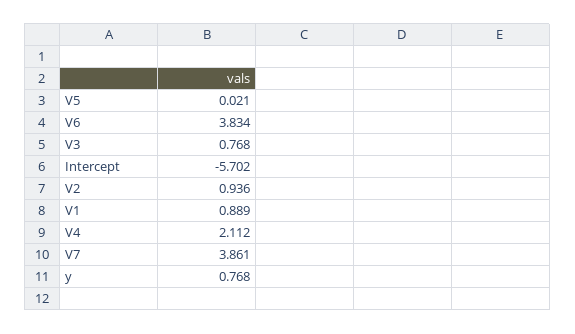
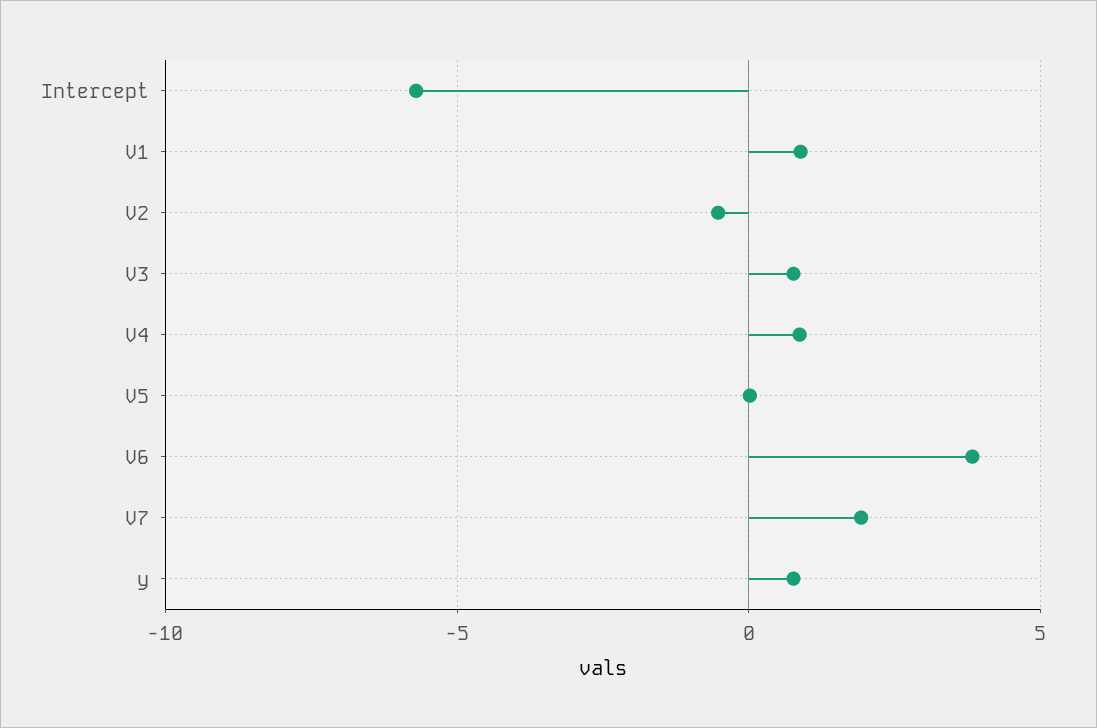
  {
    "V5": 0.021,
    "V6": 3.834,
    "V3": 0.768,
    "Intercept": -5.702,
-   "V2": 0.936,
+   "V2": -0.5,
    "V1": 0.889,
-   "V4": 2.112,
+   "V4": 1,
-   "V7": 3.861,
+   "V7": 2,
    "y": 0.768
  }

